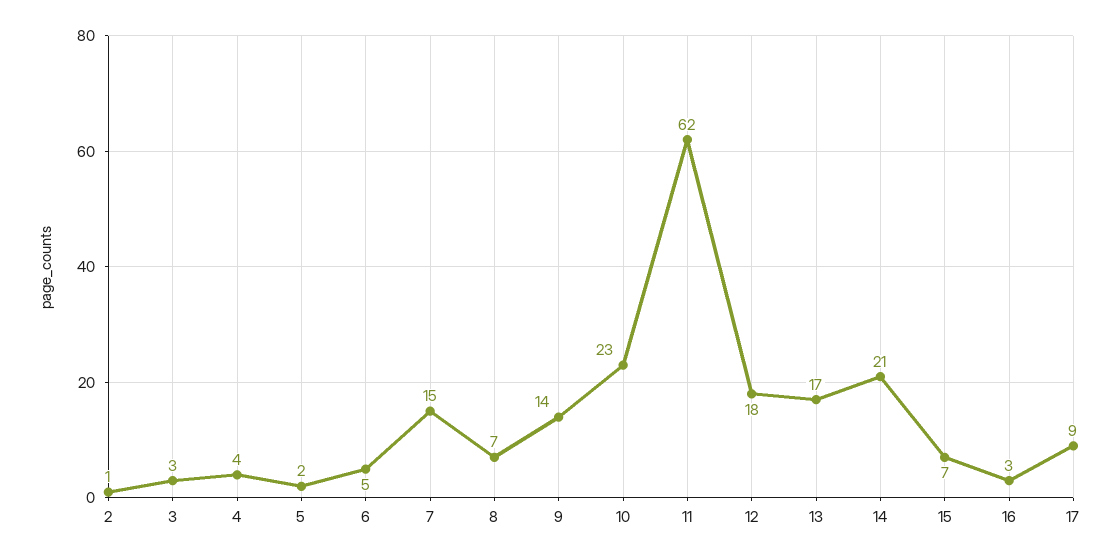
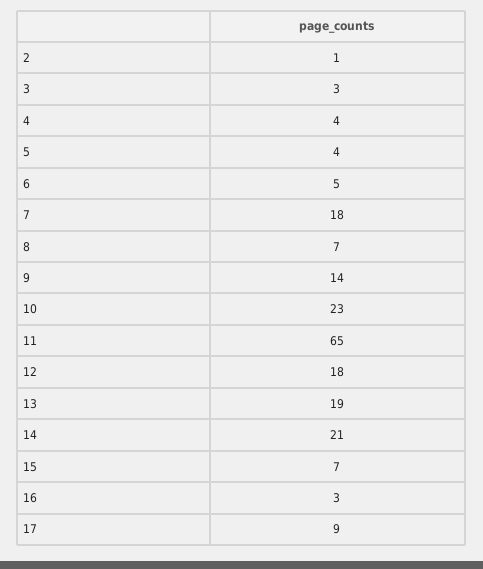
  {
    "2": 1,
    "3": 3,
    "4": 4,
-   "5": 2,
+   "5": 4,
    "6": 5,
-   "7": 15,
+   "7": 18,
    "8": 7,
    "9": 14,
    "10": 23,
-   "11": 62,
+   "11": 65,
    "12": 18,
-   "13": 17,
+   "13": 19,
    "14": 21,
    "15": 7,
    "16": 3,
    "17": 9
  }

